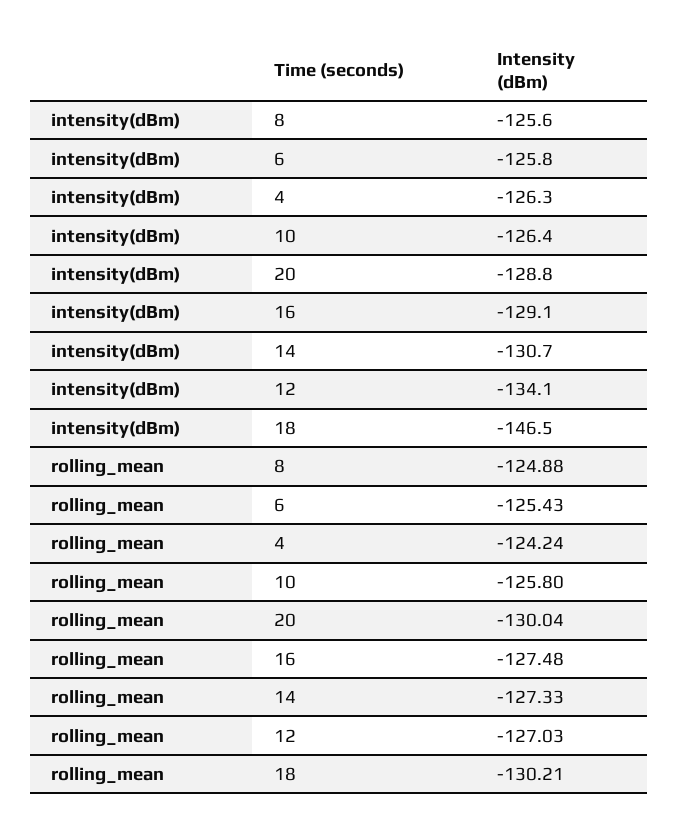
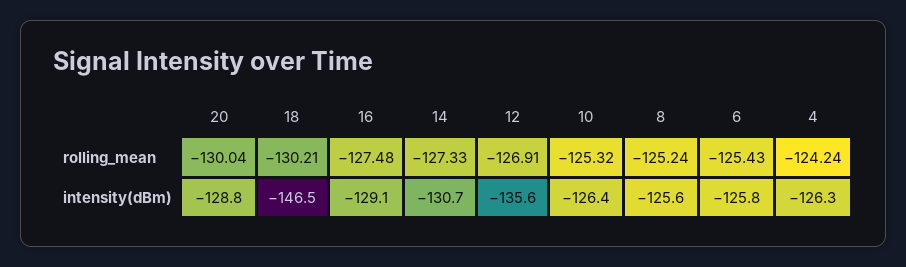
  {
    "intensity(dBm)": {
      "8": -125.6,
      "6": -125.8,
      "4": -126.3,
      "10": -126.4,
      "20": -128.8,
      "16": -129.1,
      "14": -130.7,
-     "12": -134.1,
+     "12": -135.6,
      "18": -146.5
    },
    "rolling_mean": {
-     "8": -124.88,
+     "8": -125.24,
      "6": -125.43,
      "4": -124.24,
-     "10": -125.8,
+     "10": -125.32,
      "20": -130.04,
      "16": -127.48,
      "14": -127.33,
-     "12": -127.03,
+     "12": -126.91,
      "18": -130.21
    }
  }

